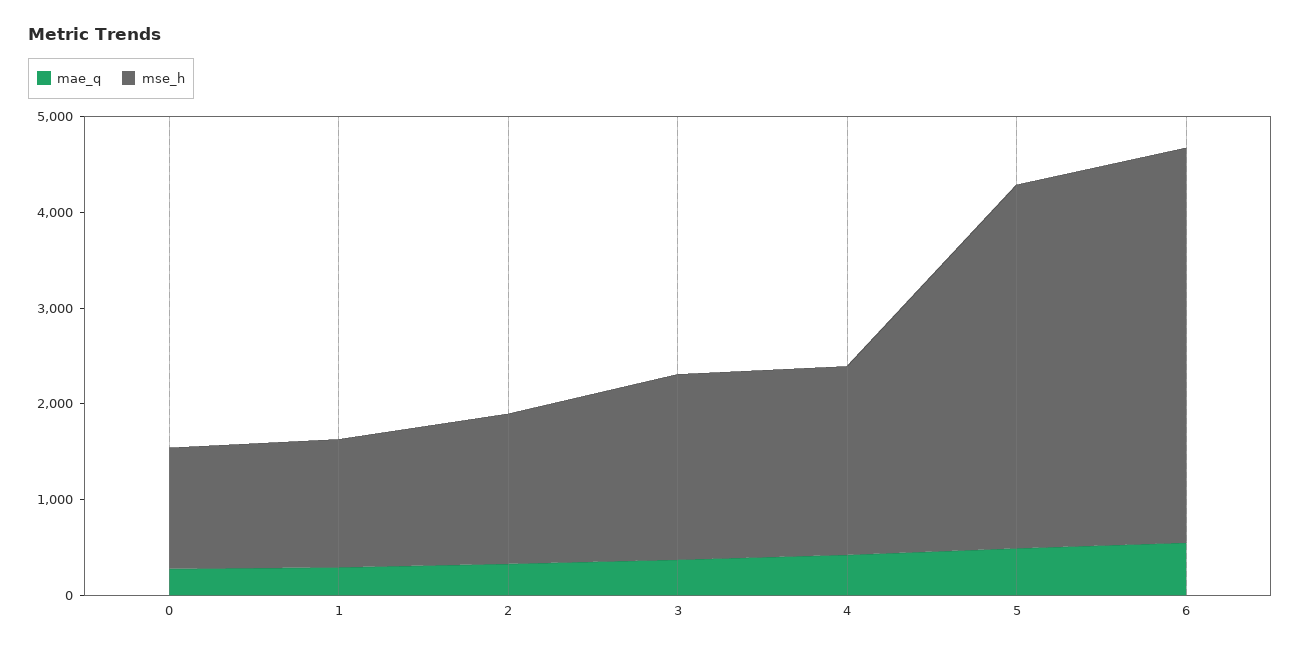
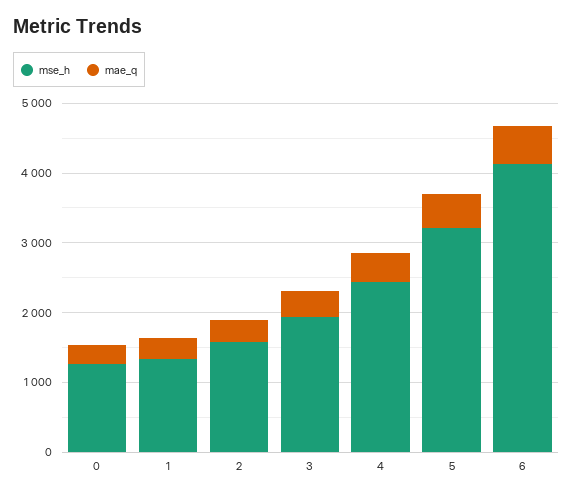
  {
    "mae_q": {
      "0": 200,
      "1": 200,
      "2": 400,
      "3": 400,
      "4": 400,
      "5": 400,
      "6": 600
    },
    "mse_h": {
      "0": 1200,
      "1": 1400,
      "2": 1600,
      "3": 2000,
-     "4": 2000,
+     "4": 2400,
-     "5": 3800,
+     "5": 3200,
      "6": 4200
    }
  }

